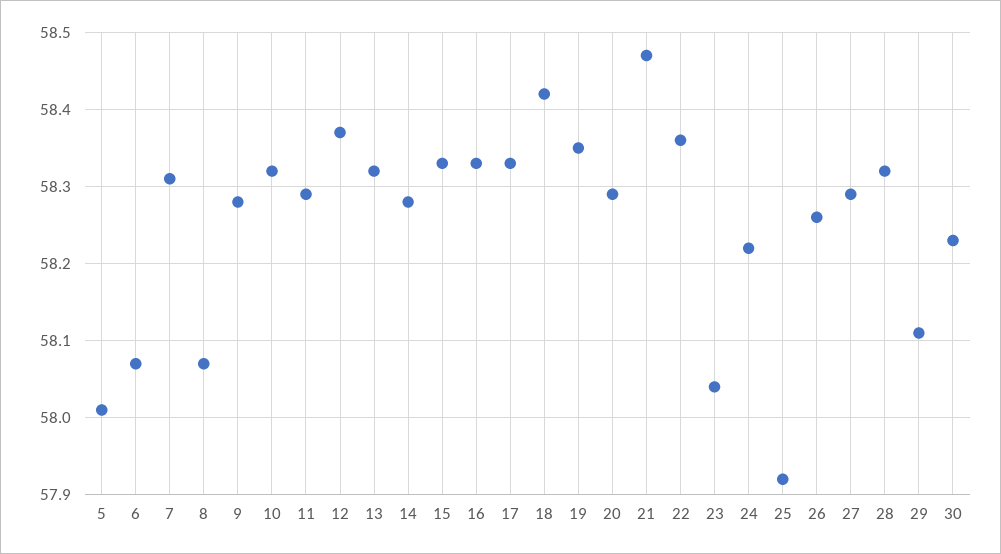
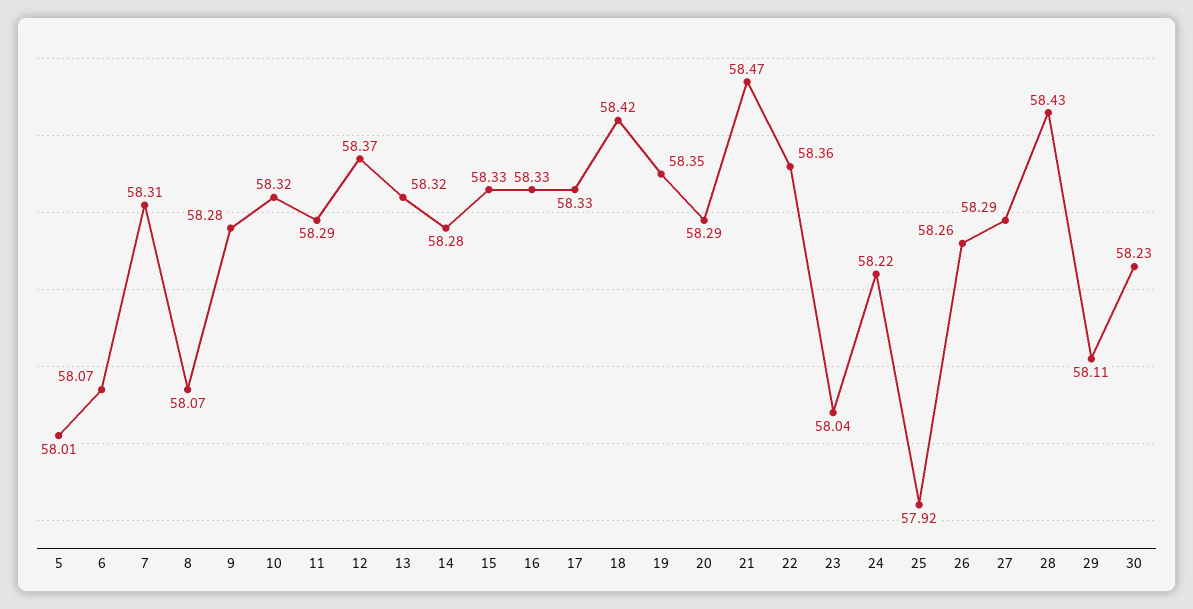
  {
    "5": 58.01,
    "6": 58.07,
    "7": 58.31,
    "8": 58.07,
    "9": 58.28,
    "10": 58.32,
    "11": 58.29,
    "12": 58.37,
    "13": 58.32,
    "14": 58.28,
    "15": 58.33,
    "16": 58.33,
    "17": 58.33,
    "18": 58.42,
    "19": 58.35,
    "20": 58.29,
    "21": 58.47,
    "22": 58.36,
    "23": 58.04,
    "24": 58.22,
    "25": 57.92,
    "26": 58.26,
    "27": 58.29,
-   "28": 58.32,
+   "28": 58.43,
    "29": 58.11,
    "30": 58.23
  }

